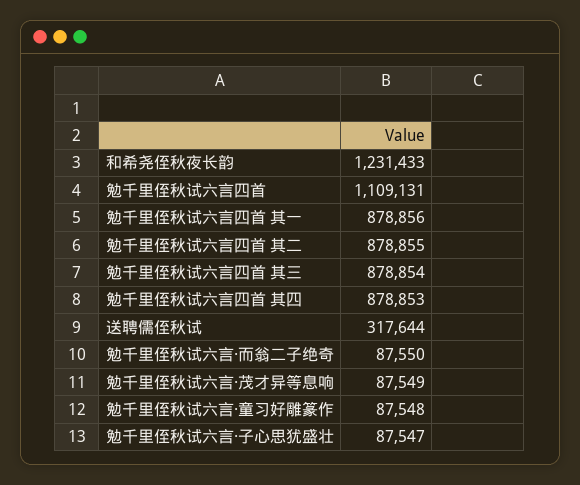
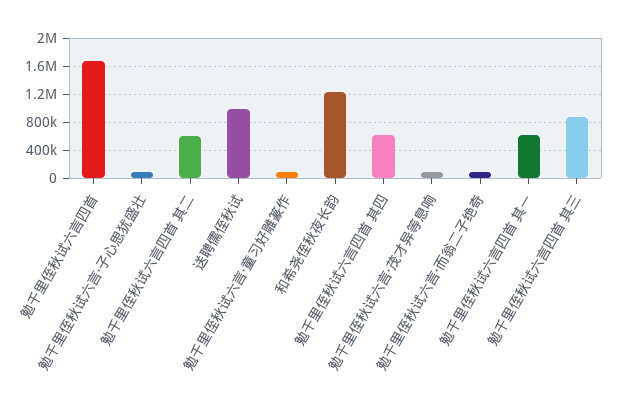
  {
    "和希尧侄秋夜长韵": 1231433,
-   "勉千里侄秋试六言四首": 1109131,
+   "勉千里侄秋试六言四首": 1700000,
-   "勉千里侄秋试六言四首 其一": 878856,
+   "勉千里侄秋试六言四首 其一": 600000,
-   "勉千里侄秋试六言四首 其二": 878855,
+   "勉千里侄秋试六言四首 其二": 600000,
    "勉千里侄秋试六言四首 其三": 878854,
-   "勉千里侄秋试六言四首 其四": 878853,
+   "勉千里侄秋试六言四首 其四": 600000,
-   "送聘儒侄秋试": 317644,
+   "送聘儒侄秋试": 1000000,
    "勉千里侄秋试六言·而翁二子绝奇": 87550,
    "勉千里侄秋试六言·茂才异等息响": 87549,
    "勉千里侄秋试六言·童习好雕篆作": 87548,
    "勉千里侄秋试六言·子心思犹盛壮": 87547
  }

